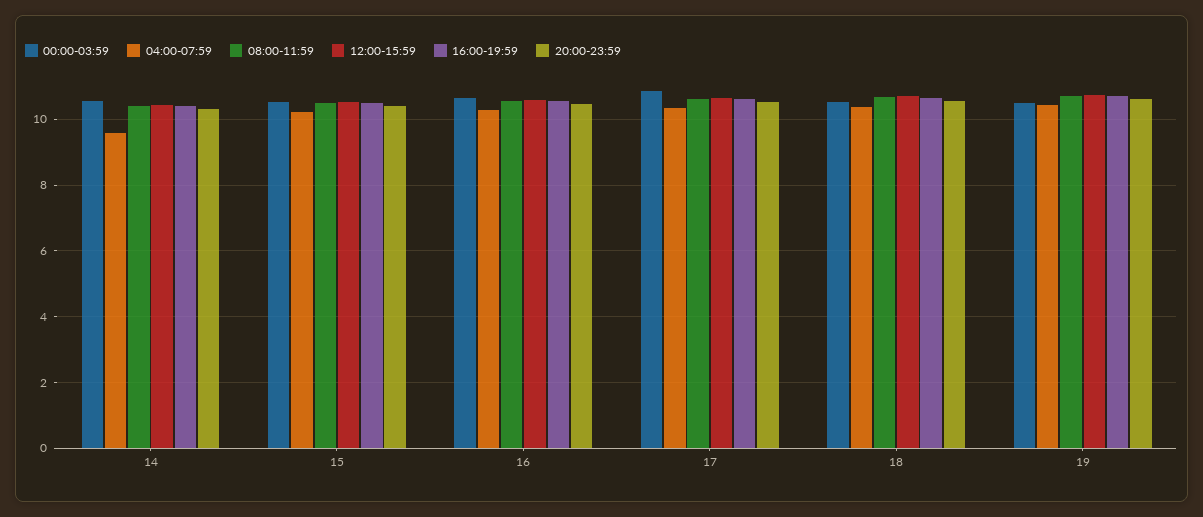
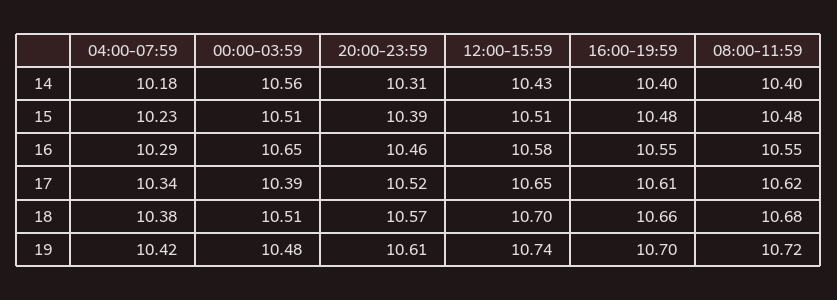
  {
    "00:00-03:59": {
      "14": 10.56,
      "15": 10.51,
      "16": 10.65,
-     "17": 10.8,
+     "17": 10.39,
      "18": 10.51,
      "19": 10.48
    },
    "04:00-07:59": {
-     "14": 9.6,
+     "14": 10.18,
      "15": 10.23,
      "16": 10.29,
      "17": 10.34,
      "18": 10.38,
      "19": 10.42
    },
    "08:00-11:59": {
      "14": 10.4,
      "15": 10.48,
      "16": 10.55,
      "17": 10.62,
      "18": 10.68,
      "19": 10.72
    },
    "12:00-15:59": {
      "14": 10.43,
      "15": 10.51,
      "16": 10.58,
      "17": 10.65,
      "18": 10.7,
      "19": 10.74
    },
    "16:00-19:59": {
      "14": 10.4,
      "15": 10.48,
      "16": 10.55,
      "17": 10.61,
      "18": 10.66,
      "19": 10.7
    },
    "20:00-23:59": {
      "14": 10.31,
      "15": 10.39,
      "16": 10.46,
      "17": 10.52,
      "18": 10.57,
      "19": 10.61
    }
  }

